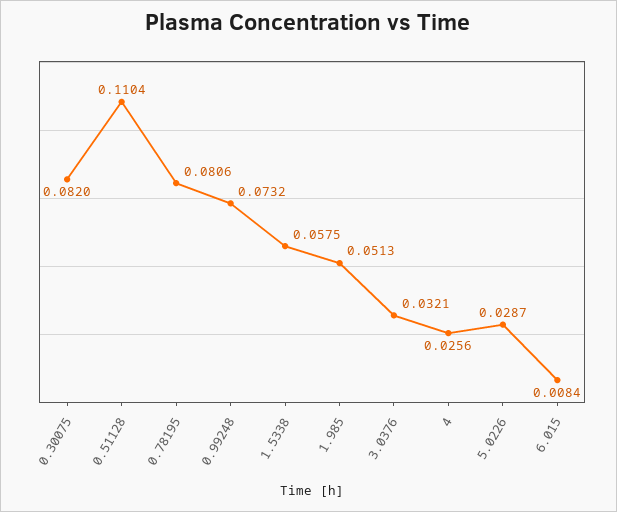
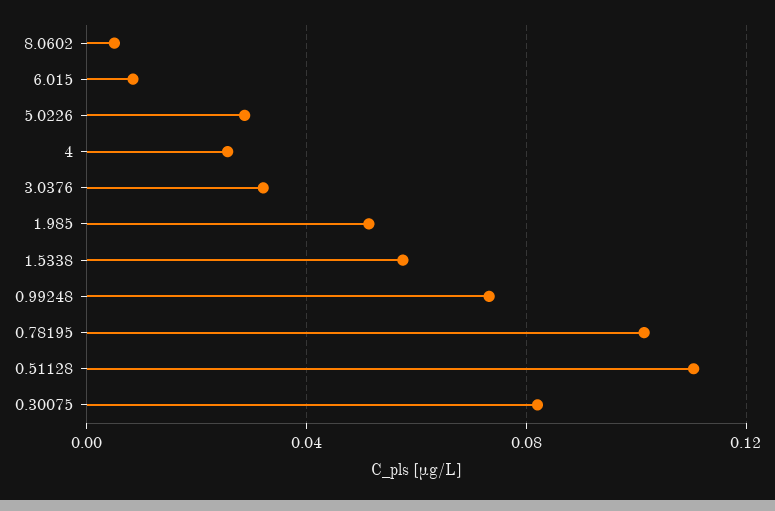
  {
    "0.30075": 0.082,
    "0.51128": 0.1104,
-   "0.78195": 0.0806,
+   "0.78195": 0.1,
    "0.99248": 0.0732,
    "1.5338": 0.0575,
    "1.985": 0.0513,
    "3.0376": 0.0321,
    "4": 0.0256,
    "5.0226": 0.0287,
-   "6.015": 0.0084
+   "6.015": 0.0084,
+   "8.0602": 0.005
  }

